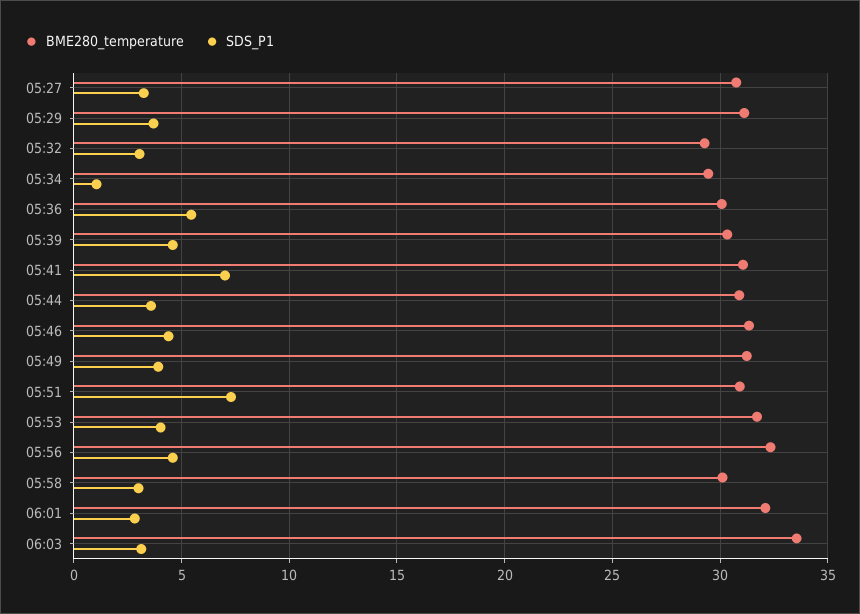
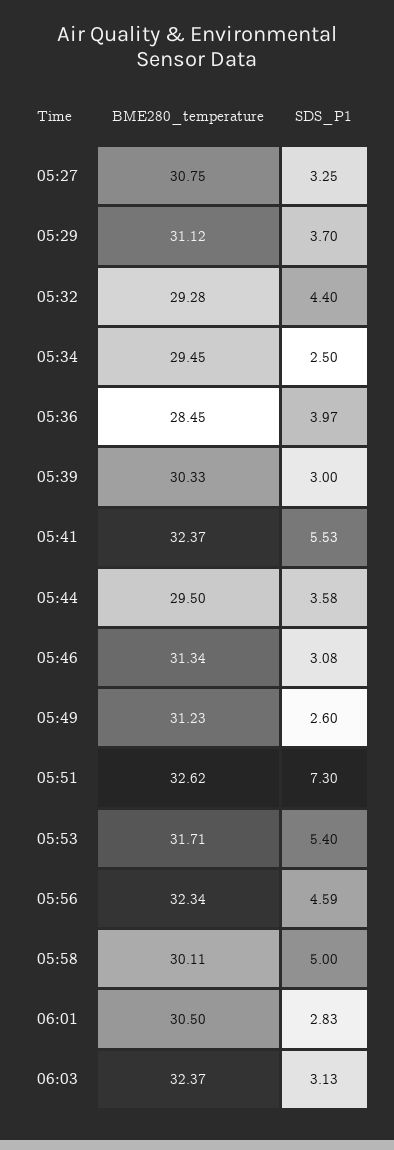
  {
    "BME280_temperature": {
      "05:27": 30.75,
      "05:29": 31.12,
      "05:32": 29.28,
      "05:34": 29.45,
-     "05:36": 30,
+     "05:36": 28.45,
      "05:39": 30.33,
-     "05:41": 31,
+     "05:41": 32.37,
-     "05:44": 31,
+     "05:44": 29.5,
      "05:46": 31.34,
      "05:49": 31.23,
-     "05:51": 31,
+     "05:51": 32.62,
      "05:53": 31.71,
      "05:56": 32.34,
      "05:58": 30.11,
-     "06:01": 32,
+     "06:01": 30.5,
-     "06:03": 33.5
+     "06:03": 32.37
    },
    "SDS_P1": {
      "05:27": 3.25,
      "05:29": 3.7,
-     "05:32": 3,
+     "05:32": 4.4,
-     "05:34": 1,
+     "05:34": 2.5,
-     "05:36": 5.5,
+     "05:36": 3.97,
-     "05:39": 4.5,
+     "05:39": 3,
-     "05:41": 7,
+     "05:41": 5.53,
      "05:44": 3.58,
-     "05:46": 4.5,
+     "05:46": 3.08,
-     "05:49": 4,
+     "05:49": 2.6,
      "05:51": 7.3,
-     "05:53": 4,
+     "05:53": 5.4,
      "05:56": 4.59,
-     "05:58": 3,
+     "05:58": 5,
      "06:01": 2.83,
      "06:03": 3.13
    }
  }

